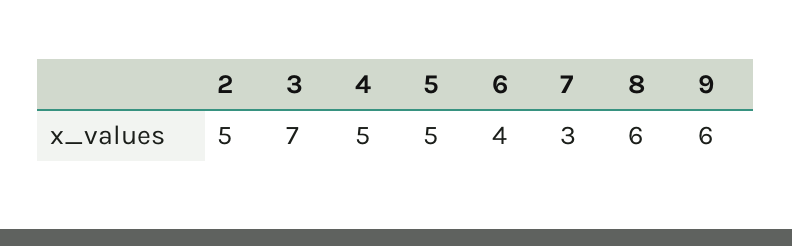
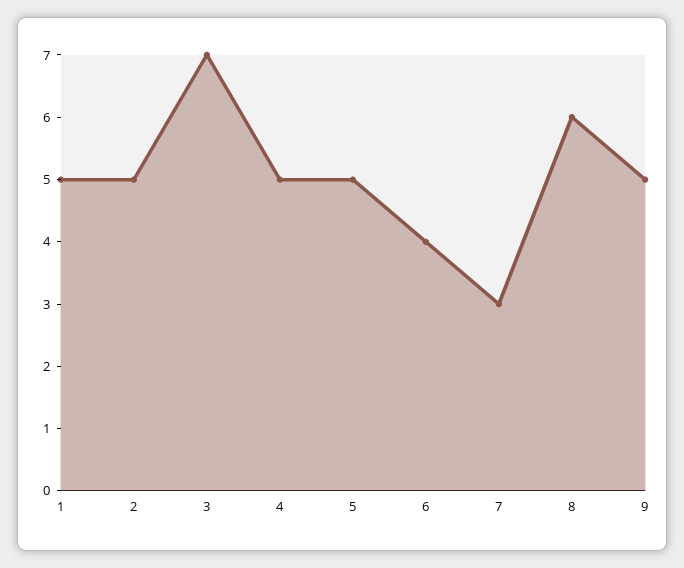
  {
    "2": 5,
    "3": 7,
    "4": 5,
    "5": 5,
    "6": 4,
    "7": 3,
    "8": 6,
-   "9": 6
+   "9": 5,
+   "1": 5
  }

